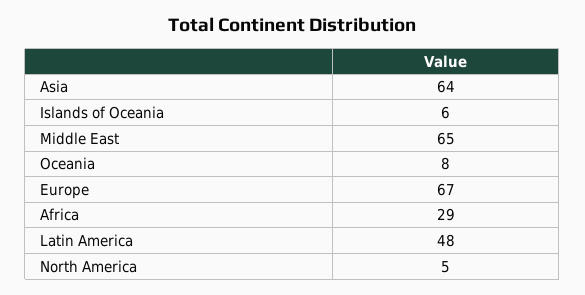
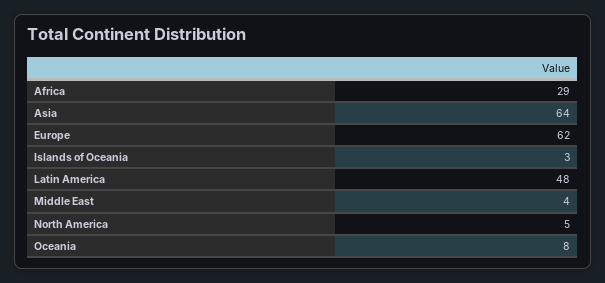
  {
    "Asia": 64,
-   "Islands of Oceania": 6,
+   "Islands of Oceania": 3,
-   "Middle East": 65,
+   "Middle East": 4,
    "Oceania": 8,
-   "Europe": 67,
+   "Europe": 62,
    "Africa": 29,
    "Latin America": 48,
    "North America": 5
  }

